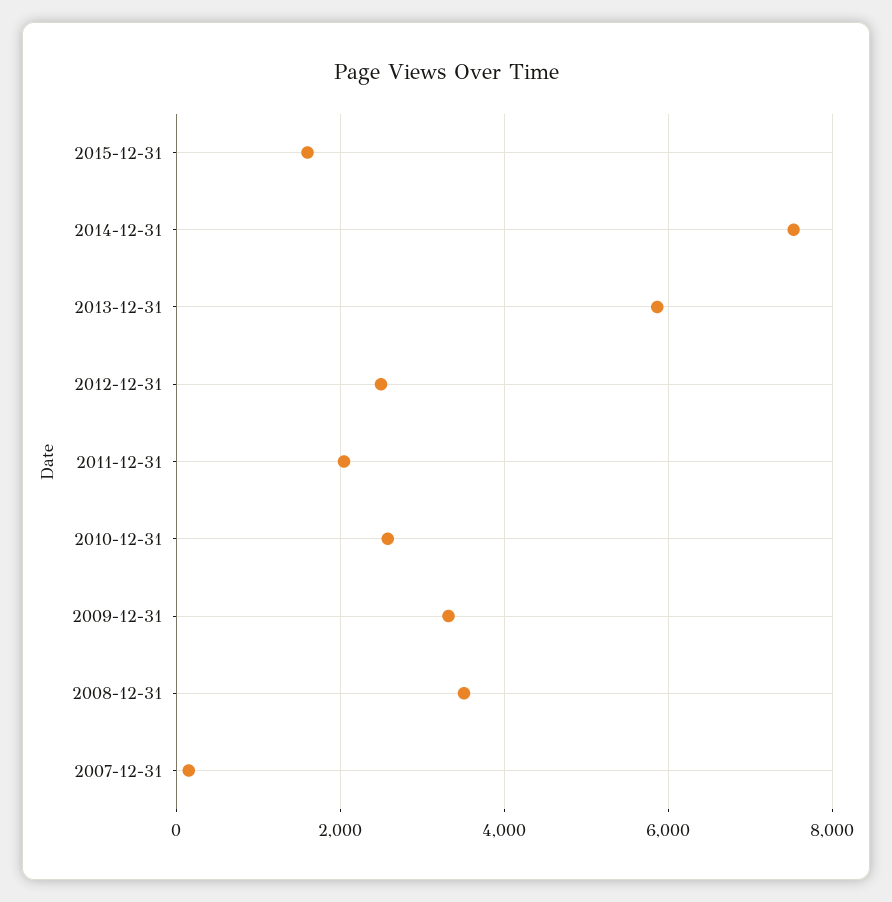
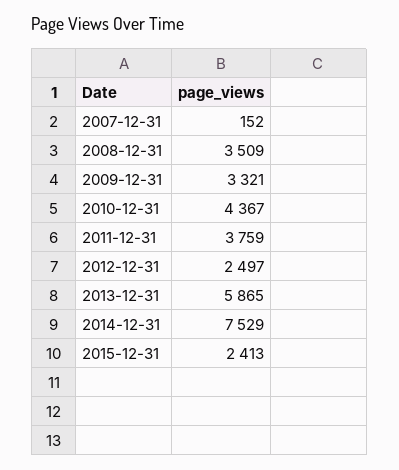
  {
-   "2015-12-31": 1600,
+   "2015-12-31": 2413,
    "2014-12-31": 7529,
    "2013-12-31": 5865,
    "2012-12-31": 2497,
-   "2011-12-31": 2000,
+   "2011-12-31": 3759,
-   "2010-12-31": 2600,
+   "2010-12-31": 4367,
    "2009-12-31": 3321,
    "2008-12-31": 3509,
    "2007-12-31": 152
  }

